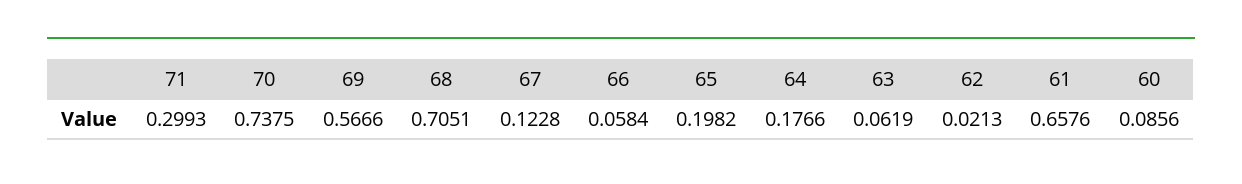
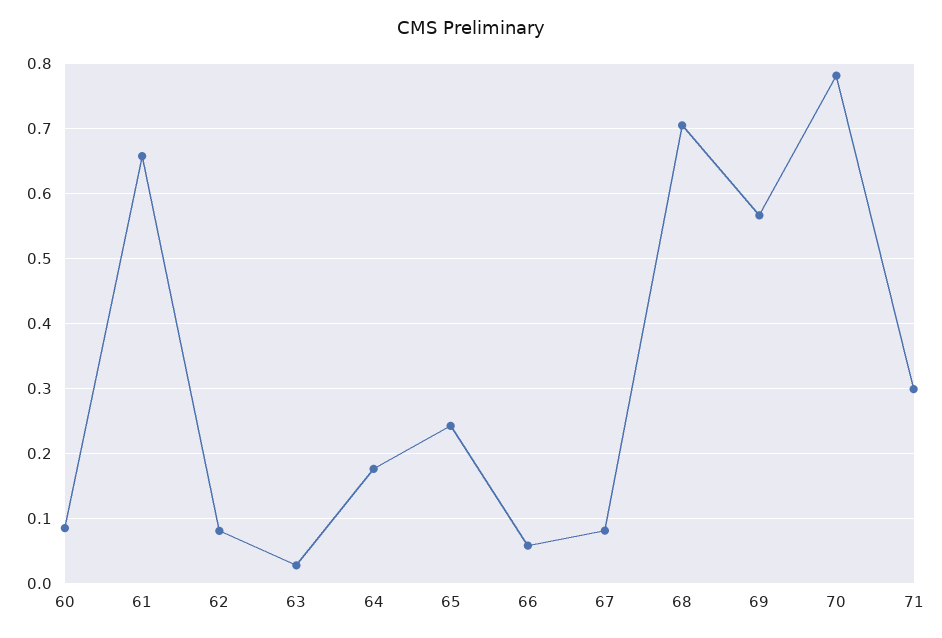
  {
    "71": 0.2993,
-   "70": 0.7375,
+   "70": 0.78,
    "69": 0.5666,
    "68": 0.7051,
-   "67": 0.1228,
+   "67": 0.08,
    "66": 0.0584,
-   "65": 0.1982,
+   "65": 0.24,
    "64": 0.1766,
-   "63": 0.0619,
+   "63": 0.03,
-   "62": 0.0213,
+   "62": 0.08,
    "61": 0.6576,
    "60": 0.0856
  }

